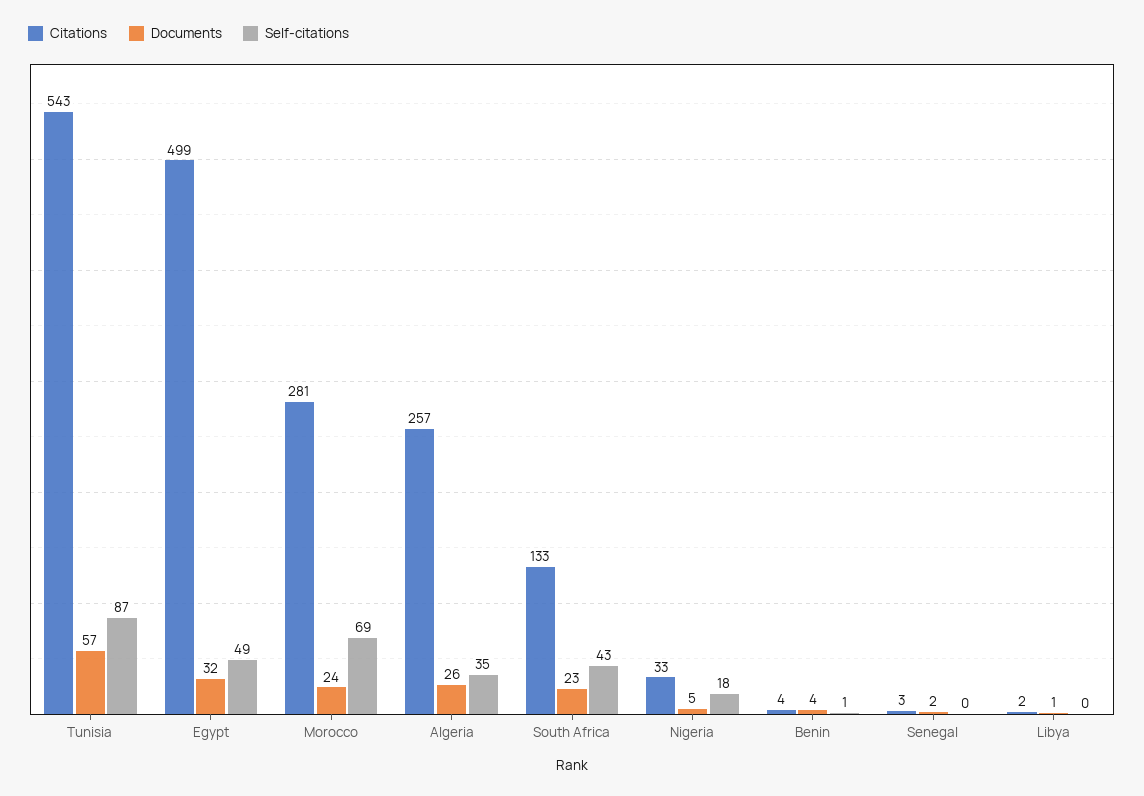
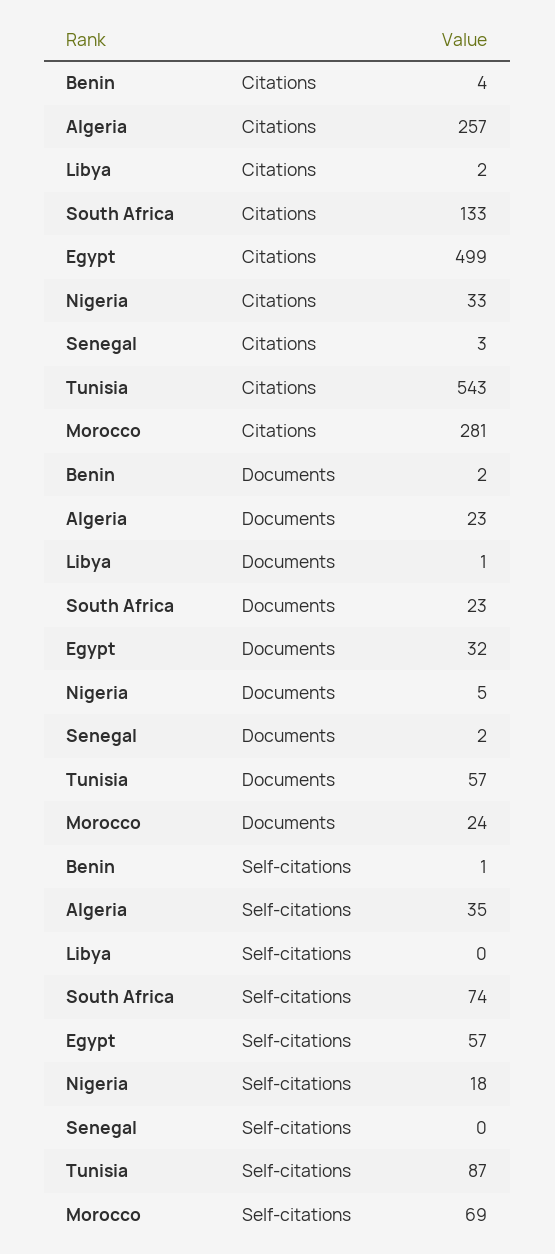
  {
    "Citations": {
      "Tunisia": 543,
      "Egypt": 499,
      "Morocco": 281,
      "Algeria": 257,
      "South Africa": 133,
      "Nigeria": 33,
      "Benin": 4,
      "Senegal": 3,
      "Libya": 2
    },
    "Documents": {
      "Tunisia": 57,
      "Egypt": 32,
      "Morocco": 24,
-     "Algeria": 26,
+     "Algeria": 23,
      "South Africa": 23,
      "Nigeria": 5,
-     "Benin": 4,
+     "Benin": 2,
      "Senegal": 2,
      "Libya": 1
    },
    "Self-citations": {
      "Tunisia": 87,
-     "Egypt": 49,
+     "Egypt": 57,
      "Morocco": 69,
      "Algeria": 35,
-     "South Africa": 43,
+     "South Africa": 74,
      "Nigeria": 18,
      "Benin": 1,
      "Senegal": 0,
      "Libya": 0
    }
  }

